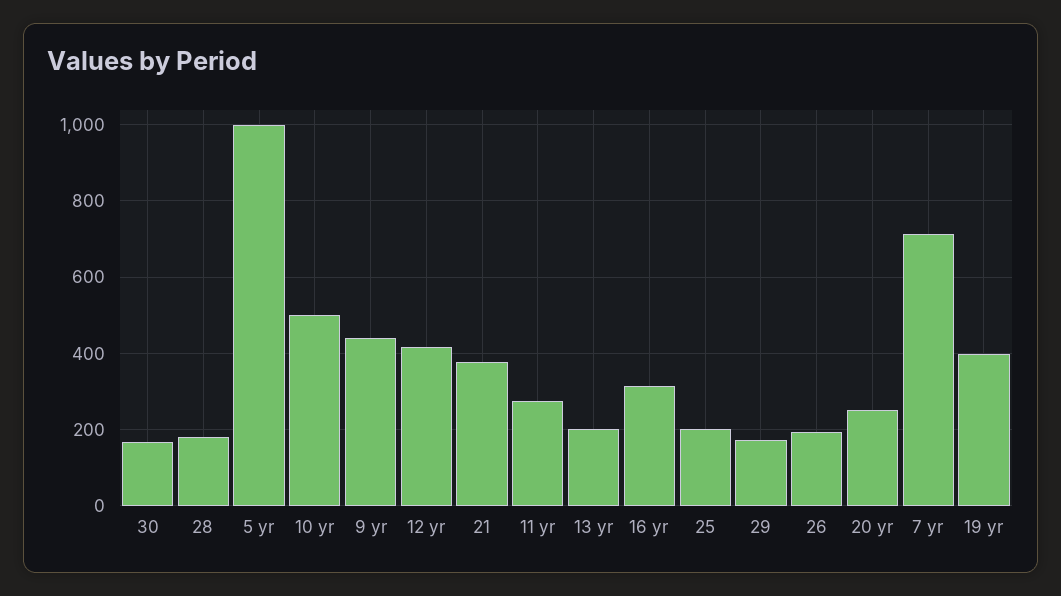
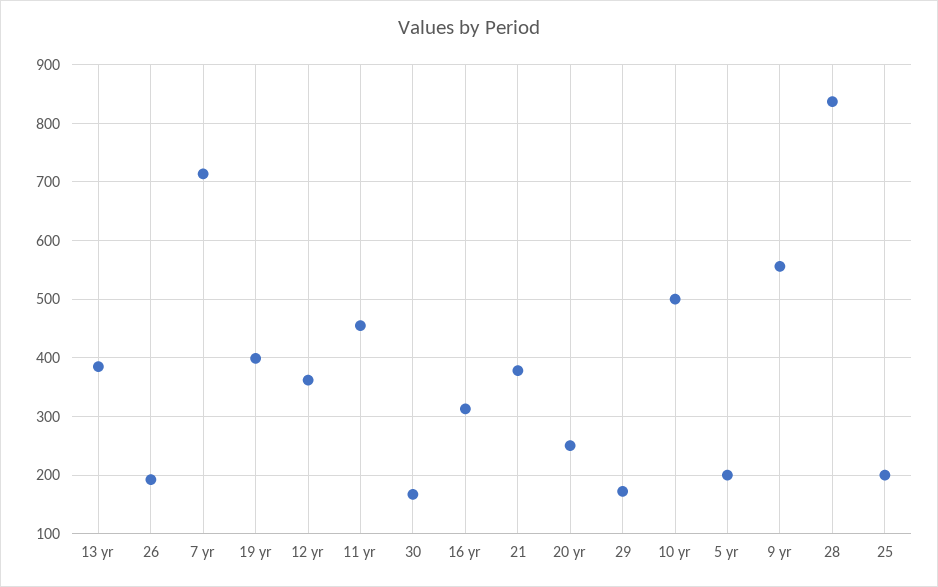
  {
    "30": 160,
-   "28": 180,
+   "28": 840,
-   "5 yr": 1000,
+   "5 yr": 200,
    "10 yr": 500,
-   "9 yr": 440,
+   "9 yr": 560,
-   "12 yr": 420,
+   "12 yr": 360,
    "21": 380,
-   "11 yr": 280,
+   "11 yr": 460,
-   "13 yr": 200,
+   "13 yr": 380,
    "16 yr": 320,
    "25": 200,
    "29": 180,
    "26": 200,
    "20 yr": 260,
    "7 yr": 720,
    "19 yr": 400
  }

